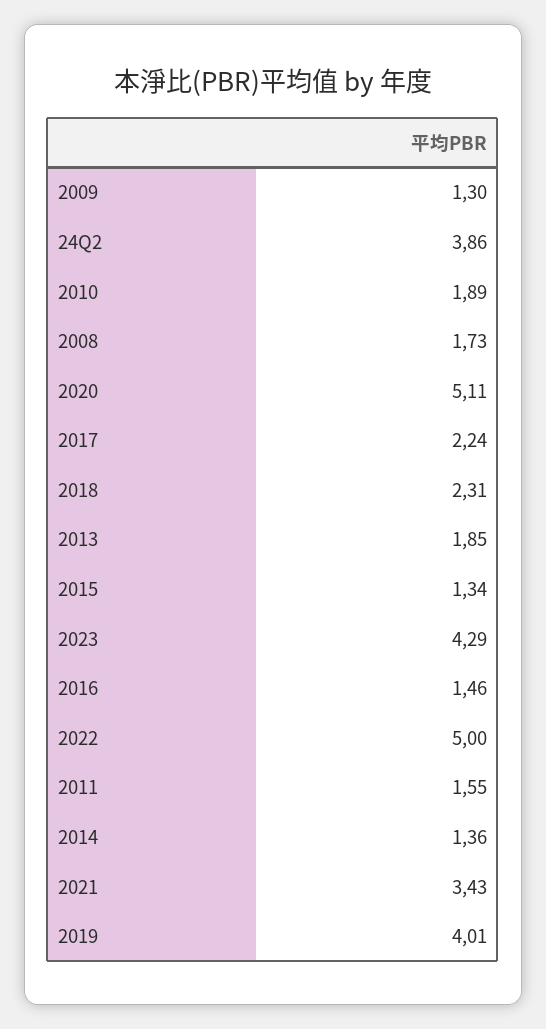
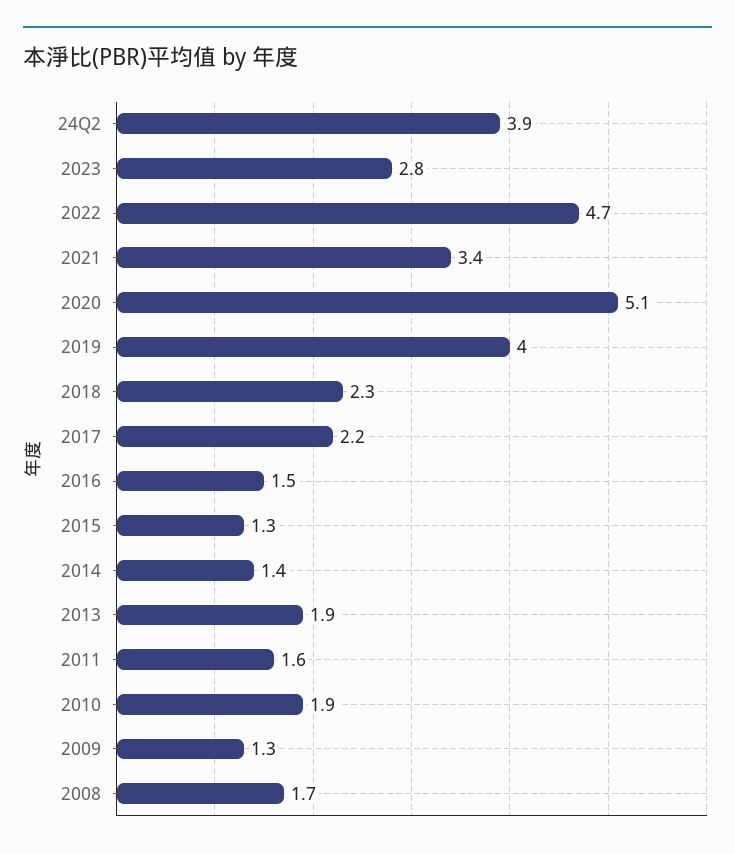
  {
    "2009": 1.3,
    "24Q2": 3.86,
    "2010": 1.89,
    "2008": 1.73,
    "2020": 5.11,
    "2017": 2.24,
    "2018": 2.31,
    "2013": 1.85,
    "2015": 1.34,
-   "2023": 4.29,
+   "2023": 2.8,
    "2016": 1.46,
-   "2022": 5,
+   "2022": 4.7,
    "2011": 1.55,
    "2014": 1.36,
    "2021": 3.43,
    "2019": 4.01
  }

